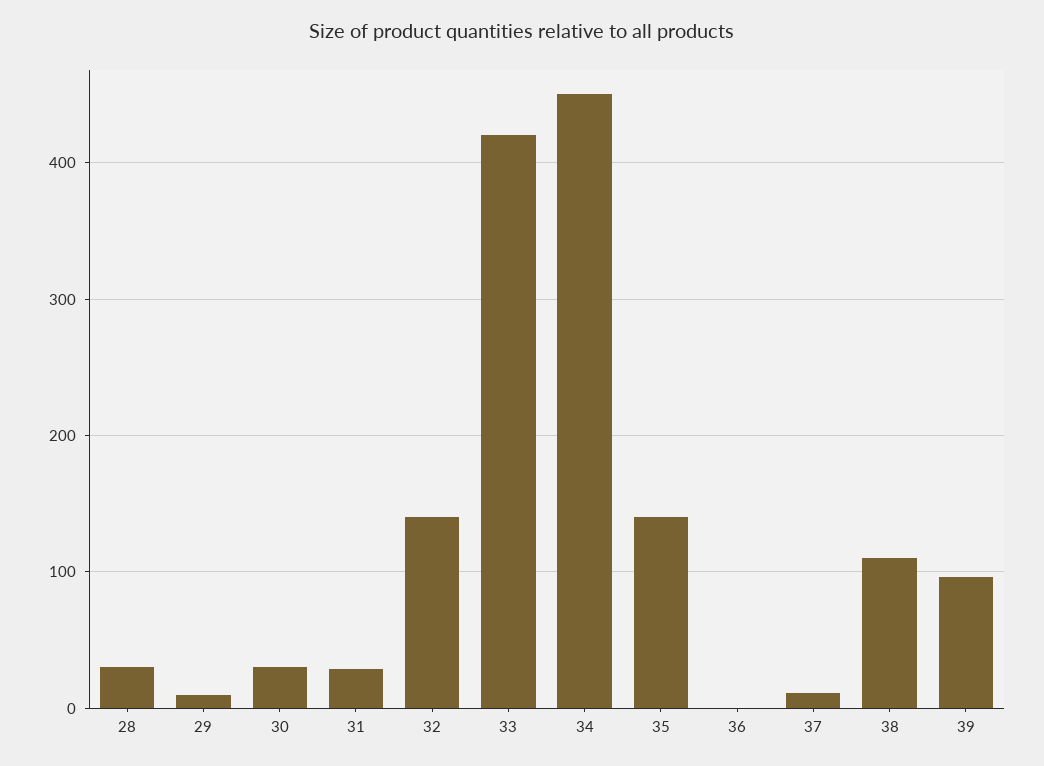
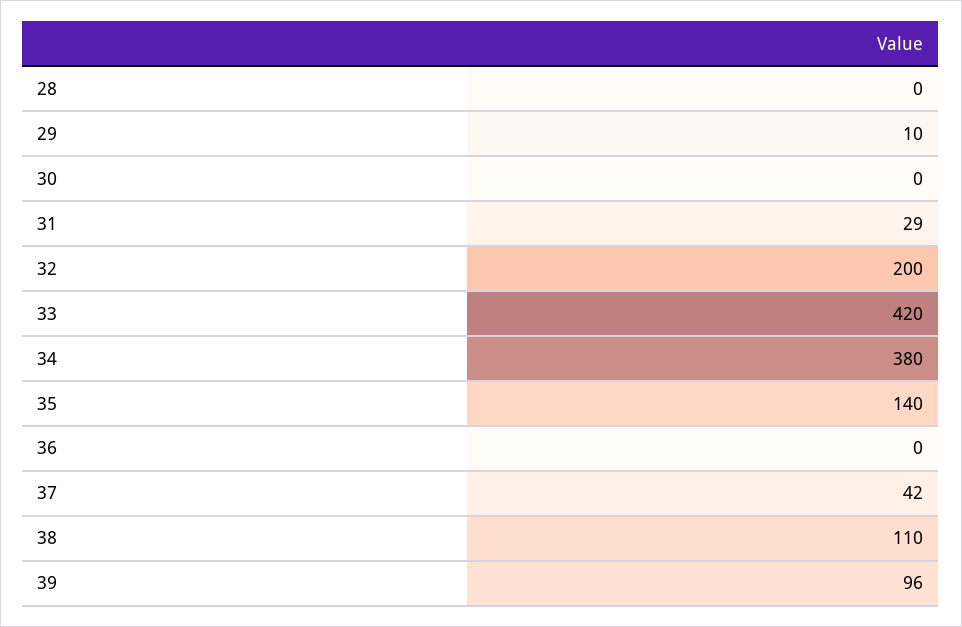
  {
-   "28": 30,
+   "28": 0,
    "29": 10,
-   "30": 30,
+   "30": 0,
    "31": 29,
-   "32": 140,
+   "32": 200,
    "33": 420,
-   "34": 450,
+   "34": 380,
    "35": 140,
    "36": 0,
-   "37": 10,
+   "37": 42,
    "38": 110,
    "39": 96
  }

